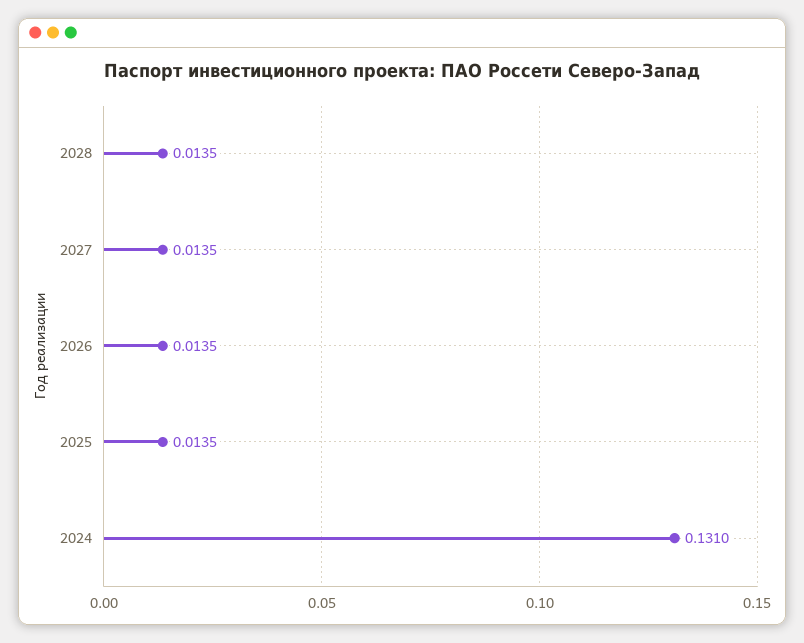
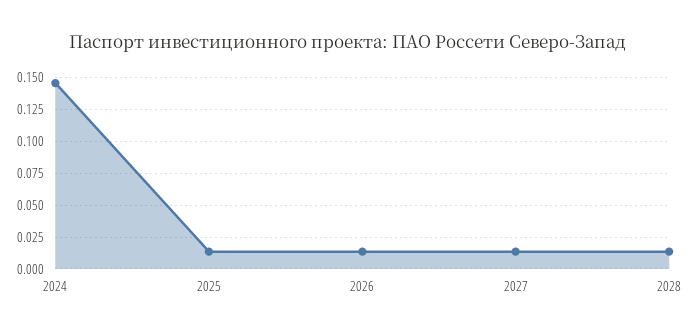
  {
    "2028": 0.0135,
    "2027": 0.0135,
    "2026": 0.0135,
    "2025": 0.0135,
-   "2024": 0.131
+   "2024": 0.145
  }

